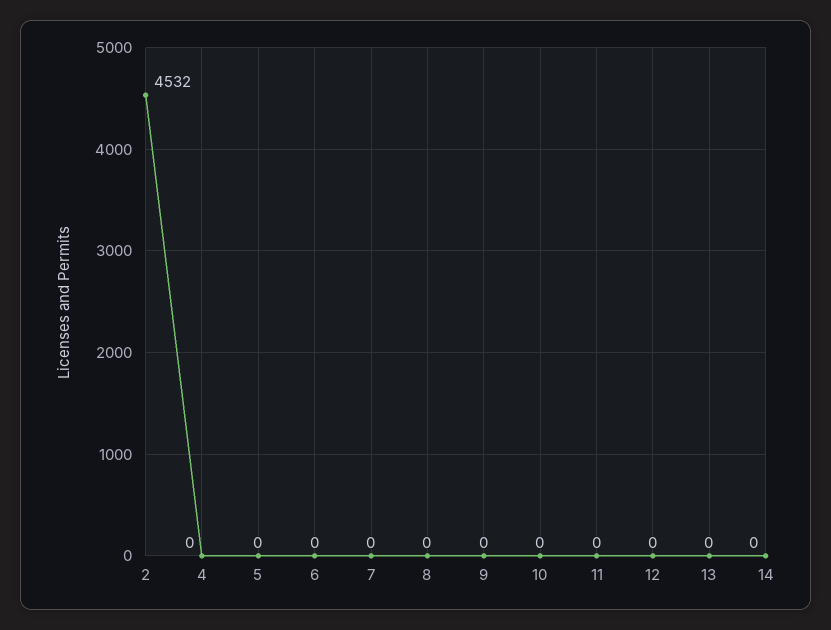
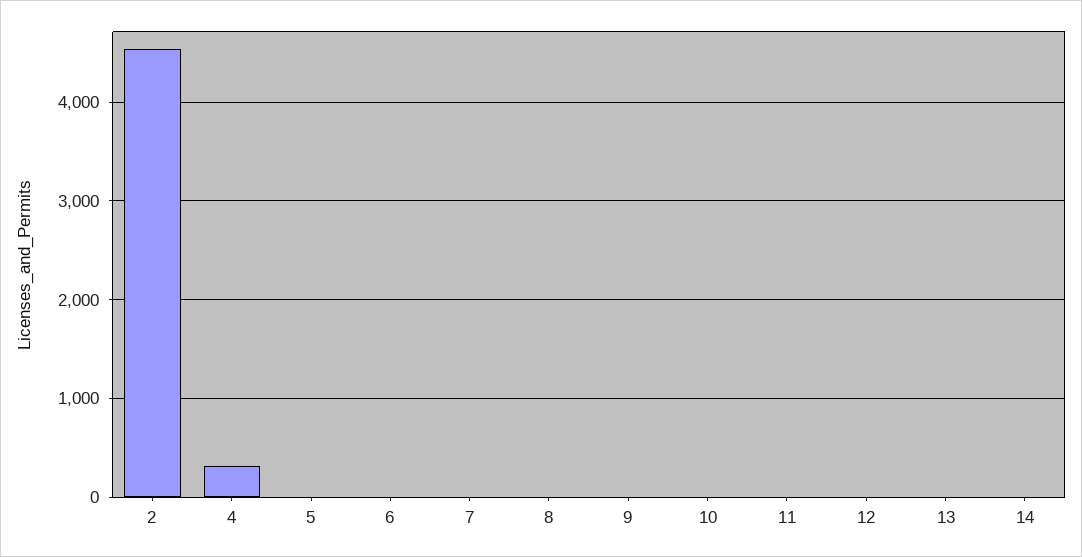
  {
    "2": 4532,
-   "4": 0,
+   "4": 300,
    "5": 0,
    "6": 0,
    "7": 0,
    "8": 0,
    "9": 0,
    "10": 0,
    "11": 0,
    "12": 0,
    "13": 0,
    "14": 0
  }

